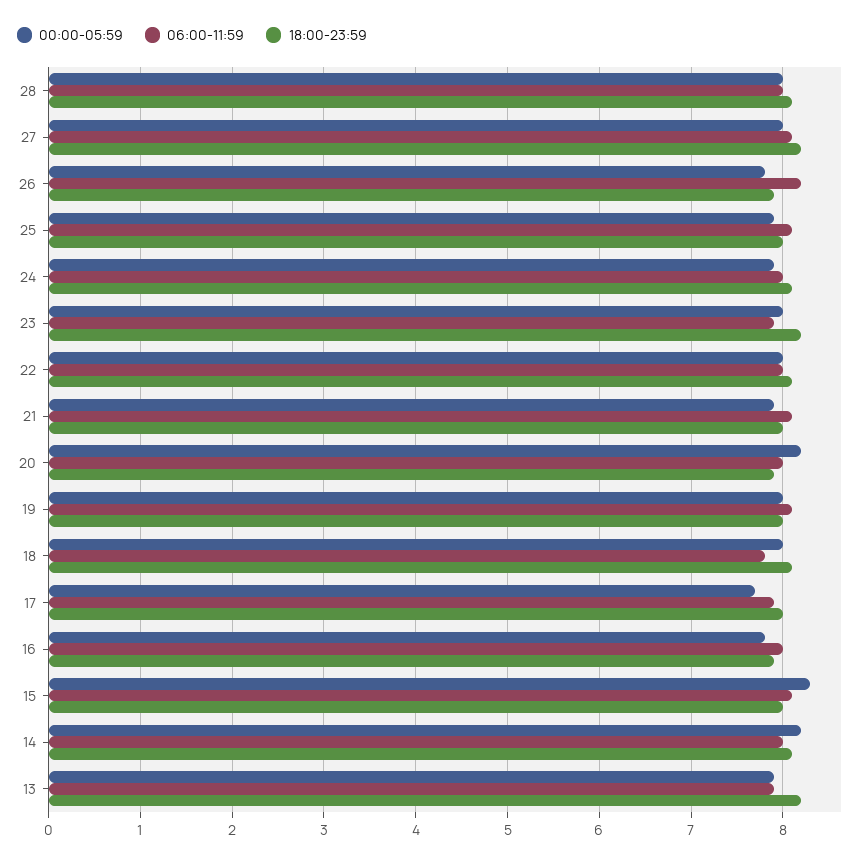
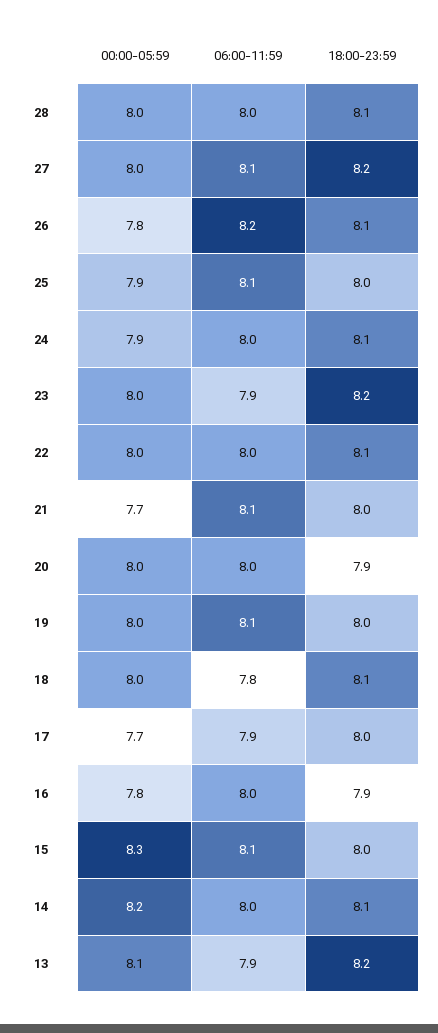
  {
    "00:00-05:59": {
      "28": 8,
      "27": 8,
      "26": 7.8,
      "25": 7.9,
      "24": 7.9,
      "23": 8,
      "22": 8,
-     "21": 7.9,
+     "21": 7.7,
-     "20": 8.2,
+     "20": 8,
      "19": 8,
      "18": 8,
      "17": 7.7,
      "16": 7.8,
      "15": 8.3,
      "14": 8.2,
-     "13": 7.9
+     "13": 8.1
    },
    "06:00-11:59": {
      "28": 8,
      "27": 8.1,
      "26": 8.2,
      "25": 8.1,
      "24": 8,
      "23": 7.9,
      "22": 8,
      "21": 8.1,
      "20": 8,
      "19": 8.1,
      "18": 7.8,
      "17": 7.9,
      "16": 8,
      "15": 8.1,
      "14": 8,
      "13": 7.9
    },
    "18:00-23:59": {
      "28": 8.1,
      "27": 8.2,
-     "26": 7.9,
+     "26": 8.1,
      "25": 8,
      "24": 8.1,
      "23": 8.2,
      "22": 8.1,
      "21": 8,
      "20": 7.9,
      "19": 8,
      "18": 8.1,
      "17": 8,
      "16": 7.9,
      "15": 8,
      "14": 8.1,
      "13": 8.2
    }
  }

